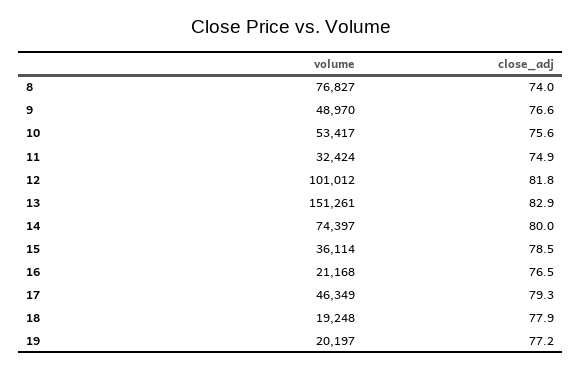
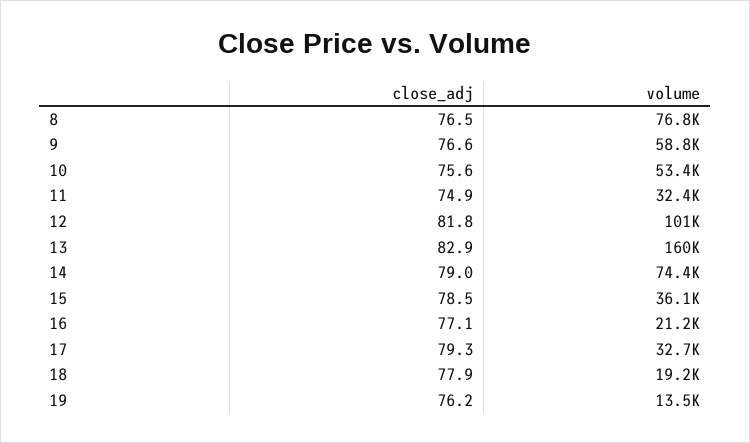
  {
    "volume": {
      "8": 76827,
-     "9": 48970,
+     "9": 58800,
      "10": 53417,
      "11": 32424,
      "12": 101012,
-     "13": 151261,
+     "13": 160000,
      "14": 74397,
      "15": 36114,
      "16": 21168,
-     "17": 46349,
+     "17": 32700,
      "18": 19248,
-     "19": 20197
+     "19": 13500
    },
    "close_adj": {
-     "8": 74,
+     "8": 76.5,
      "9": 76.6,
      "10": 75.6,
      "11": 74.9,
      "12": 81.8,
      "13": 82.9,
-     "14": 80,
+     "14": 79,
      "15": 78.5,
-     "16": 76.5,
+     "16": 77.1,
      "17": 79.3,
      "18": 77.9,
-     "19": 77.2
+     "19": 76.2
    }
  }

